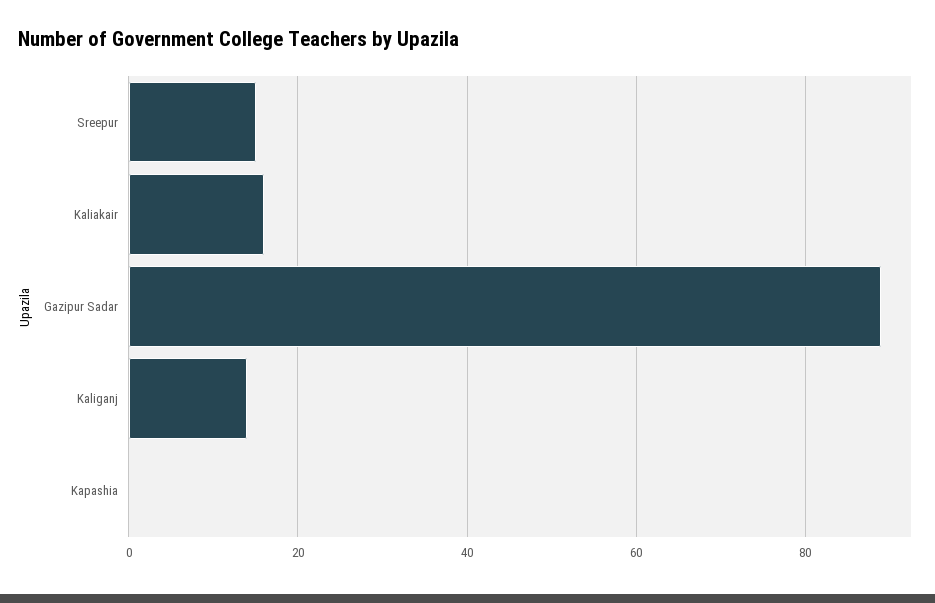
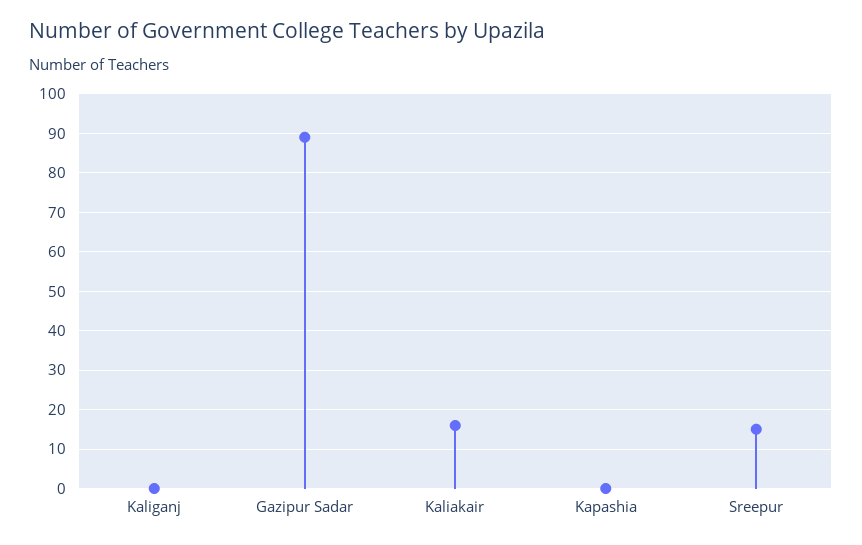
  {
    "Sreepur": 15,
    "Kaliakair": 15,
    "Gazipur Sadar": 90,
-   "Kaliganj": 15,
+   "Kaliganj": 0,
    "Kapashia": 0
  }

